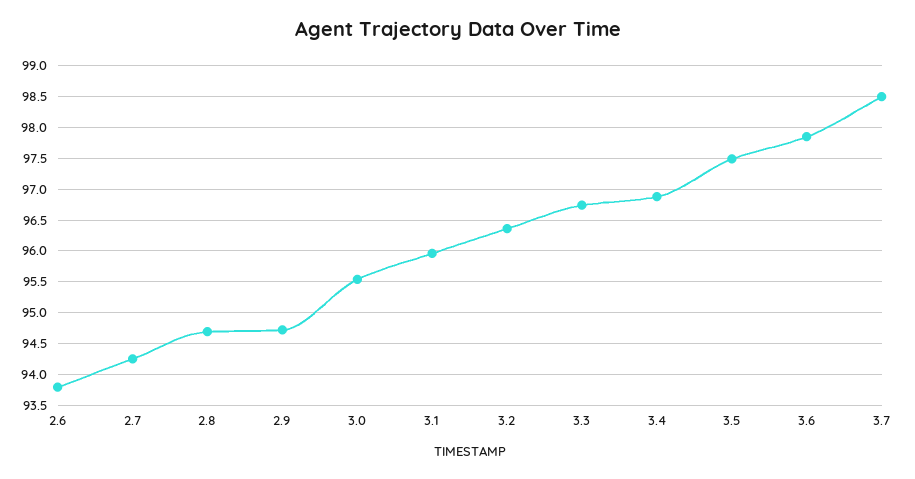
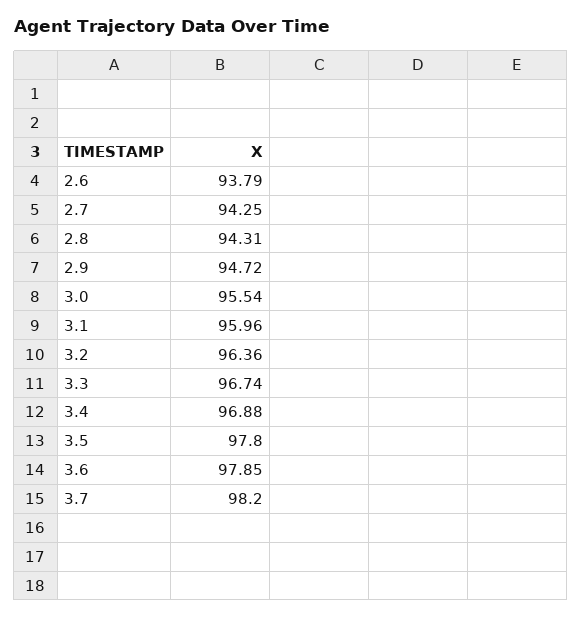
  {
    "2.6": 93.79,
    "2.7": 94.25,
-   "2.8": 94.7,
+   "2.8": 94.31,
    "2.9": 94.72,
    "3.0": 95.54,
    "3.1": 95.96,
    "3.2": 96.36,
    "3.3": 96.74,
    "3.4": 96.88,
-   "3.5": 97.5,
+   "3.5": 97.8,
    "3.6": 97.85,
-   "3.7": 98.5
+   "3.7": 98.2
  }

